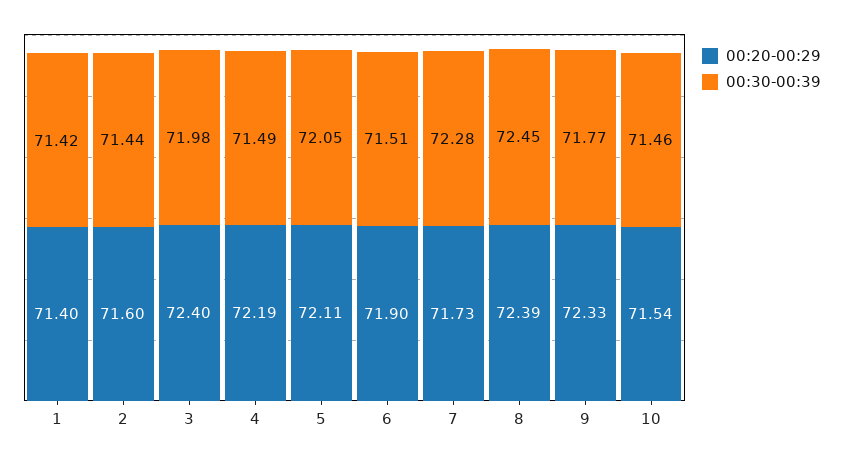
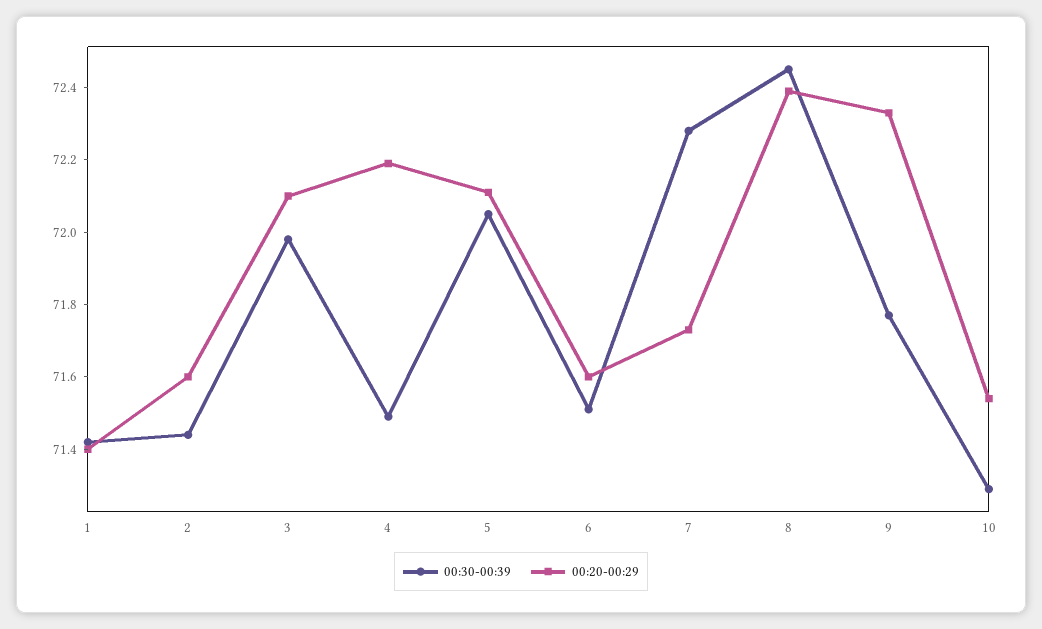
  {
    "00:20-00:29": {
      "1": 71.4,
      "2": 71.6,
-     "3": 72.4,
+     "3": 72.1,
      "4": 72.19,
      "5": 72.11,
-     "6": 71.9,
+     "6": 71.6,
      "7": 71.73,
      "8": 72.39,
      "9": 72.33,
      "10": 71.54
    },
    "00:30-00:39": {
      "1": 71.42,
      "2": 71.44,
      "3": 71.98,
      "4": 71.49,
      "5": 72.05,
      "6": 71.51,
      "7": 72.28,
      "8": 72.45,
      "9": 71.77,
-     "10": 71.46
+     "10": 71.3
    }
  }

